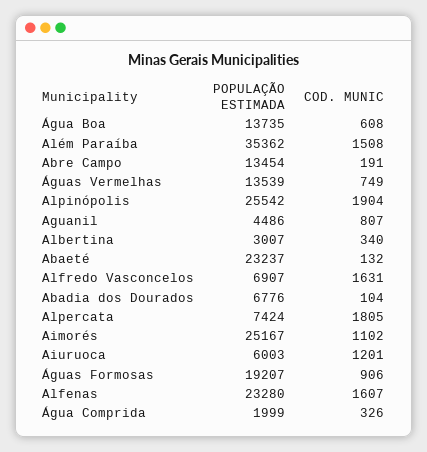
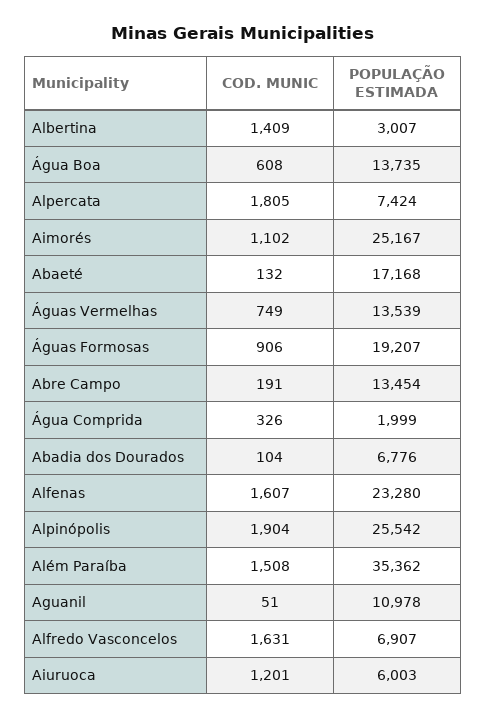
  {
    "POPULAÇÃO ESTIMADA": {
      "Água Boa": 13735,
      "Além Paraíba": 35362,
      "Abre Campo": 13454,
      "Águas Vermelhas": 13539,
      "Alpinópolis": 25542,
-     "Aguanil": 4486,
+     "Aguanil": 10978,
      "Albertina": 3007,
-     "Abaeté": 23237,
+     "Abaeté": 17168,
      "Alfredo Vasconcelos": 6907,
      "Abadia dos Dourados": 6776,
      "Alpercata": 7424,
      "Aimorés": 25167,
      "Aiuruoca": 6003,
      "Águas Formosas": 19207,
      "Alfenas": 23280,
      "Água Comprida": 1999
    },
    "COD. MUNIC": {
      "Água Boa": 608,
      "Além Paraíba": 1508,
      "Abre Campo": 191,
      "Águas Vermelhas": 749,
      "Alpinópolis": 1904,
-     "Aguanil": 807,
+     "Aguanil": 51,
-     "Albertina": 340,
+     "Albertina": 1409,
      "Abaeté": 132,
      "Alfredo Vasconcelos": 1631,
      "Abadia dos Dourados": 104,
      "Alpercata": 1805,
      "Aimorés": 1102,
      "Aiuruoca": 1201,
      "Águas Formosas": 906,
      "Alfenas": 1607,
      "Água Comprida": 326
    }
  }

